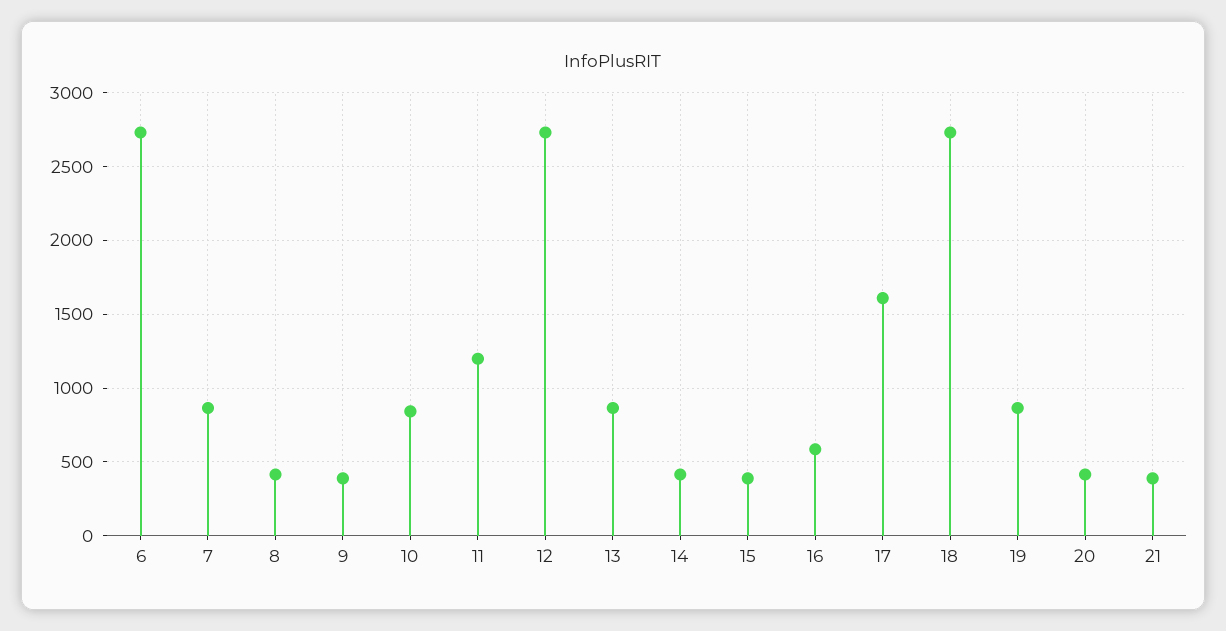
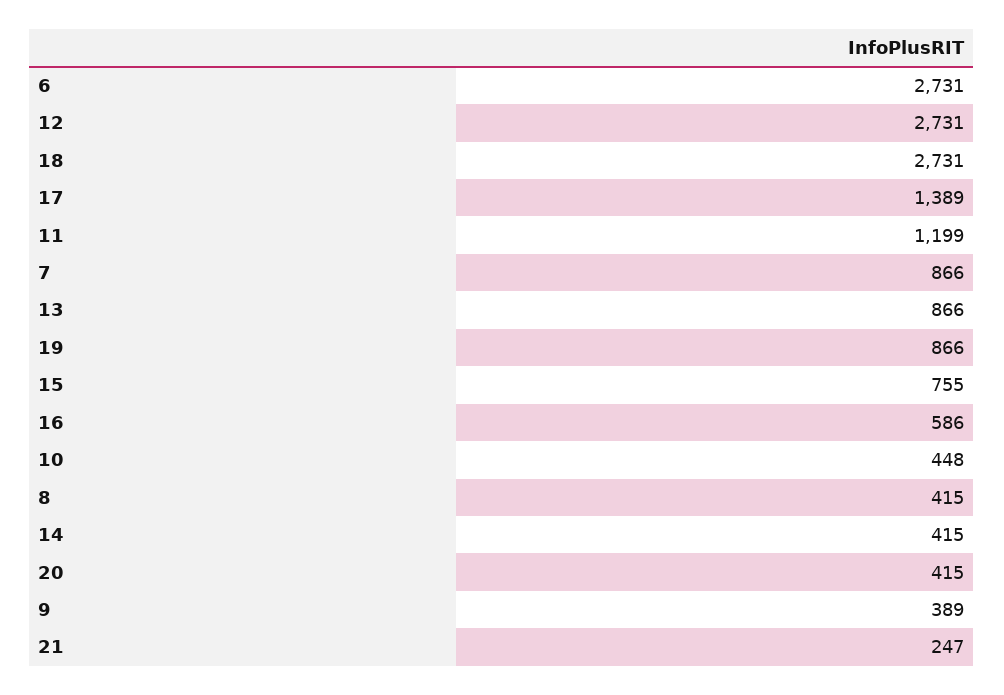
  {
    "6": 2731,
    "7": 866,
    "8": 415,
    "9": 389,
-   "10": 850,
+   "10": 448,
    "11": 1199,
    "12": 2731,
    "13": 866,
    "14": 415,
-   "15": 400,
+   "15": 755,
    "16": 586,
-   "17": 1600,
+   "17": 1389,
    "18": 2731,
    "19": 866,
    "20": 415,
-   "21": 400
+   "21": 247
  }

